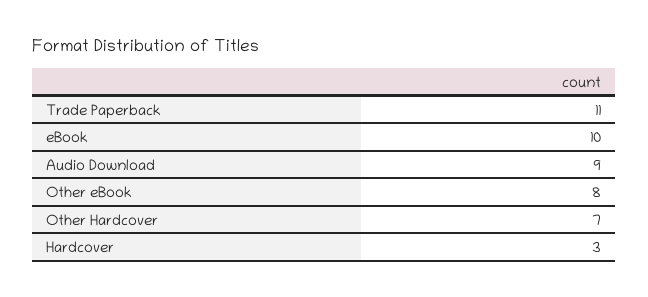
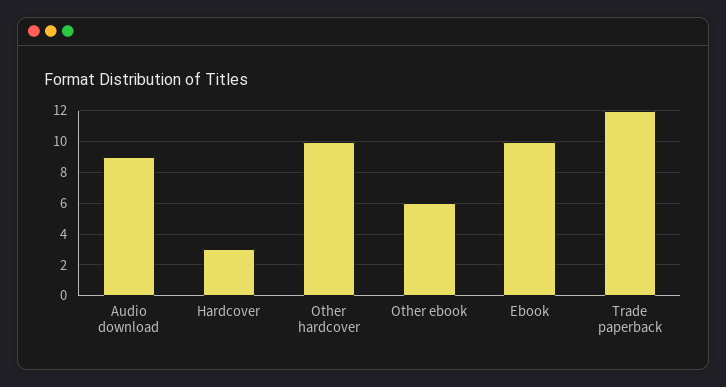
  {
-   "Trade Paperback": 11,
+   "Trade Paperback": 12,
    "eBook": 10,
    "Audio Download": 9,
-   "Other eBook": 8,
+   "Other eBook": 6,
-   "Other Hardcover": 7,
+   "Other Hardcover": 10,
    "Hardcover": 3
  }

